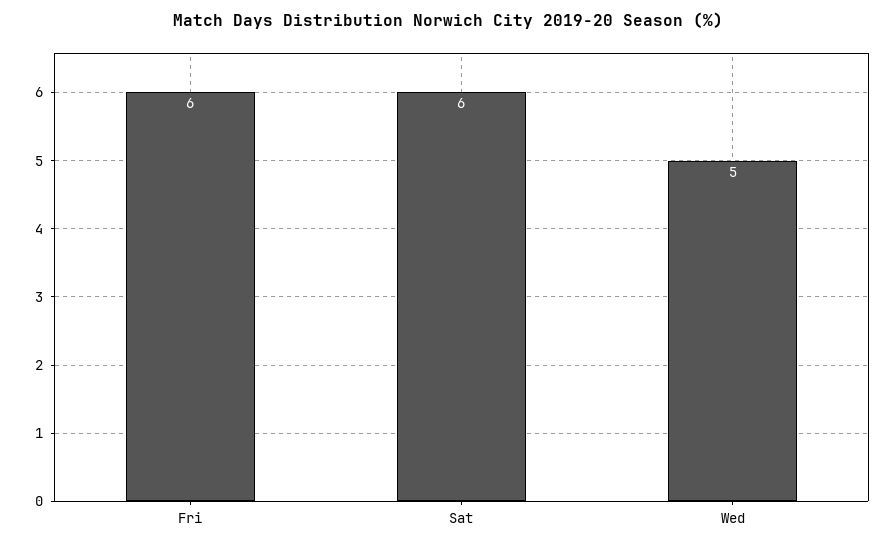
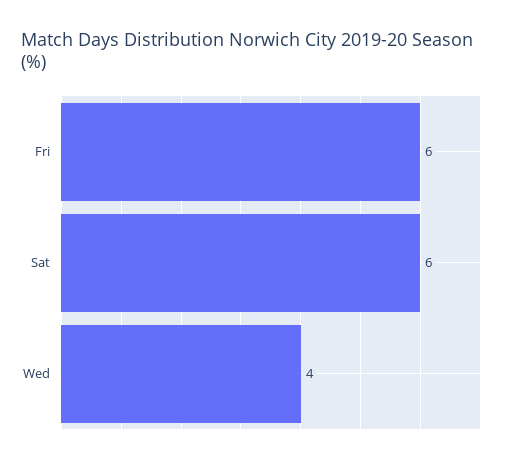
  {
    "Fri": 6,
    "Sat": 6,
-   "Wed": 5
+   "Wed": 4
  }

